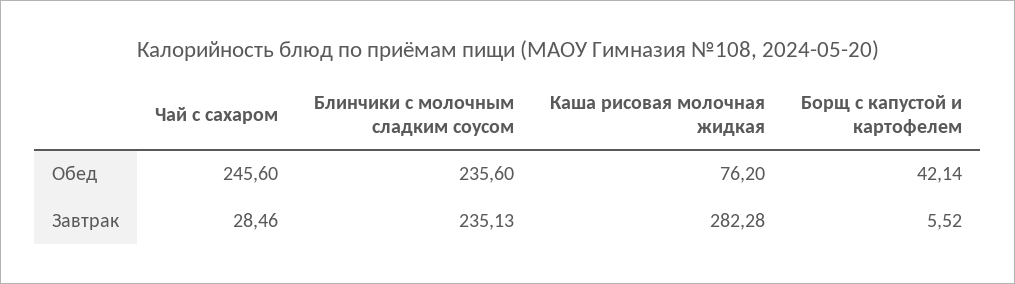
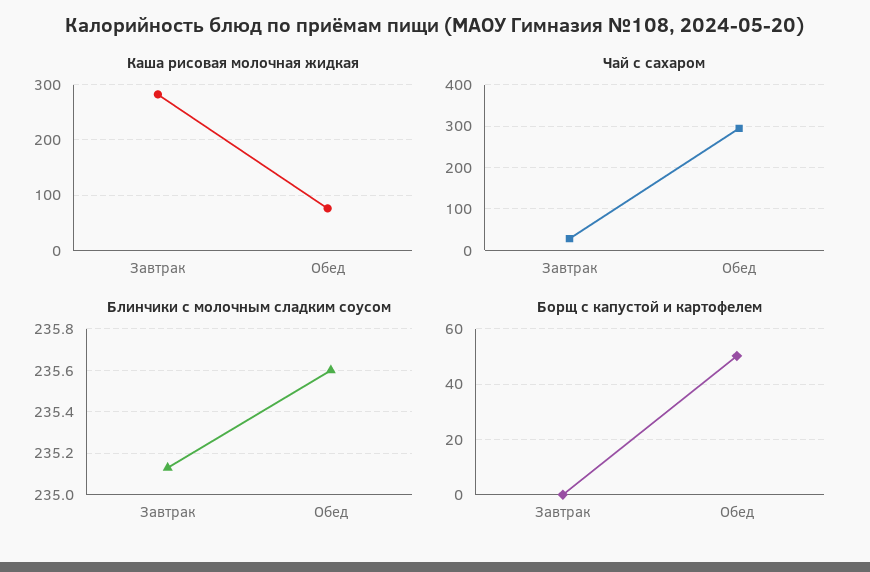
  {
    "Чай с сахаром": {
-     "Обед": 245.6,
+     "Обед": 300,
      "Завтрак": 28.46
    },
    "Блинчики с молочным сладким соусом": {
      "Обед": 235.6,
      "Завтрак": 235.13
    },
    "Каша рисовая молочная жидкая": {
      "Обед": 76.2,
      "Завтрак": 282.28
    },
    "Борщ с капустой и картофелем": {
-     "Обед": 42.14,
+     "Обед": 50,
-     "Завтрак": 5.52
+     "Завтрак": 0
    }
  }

